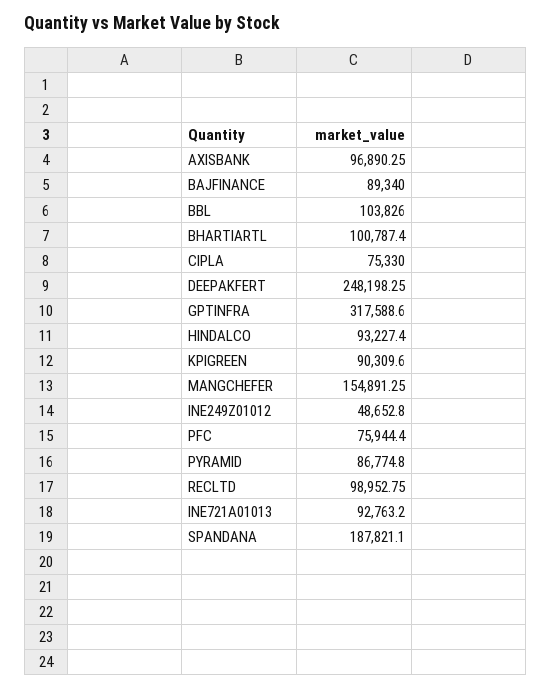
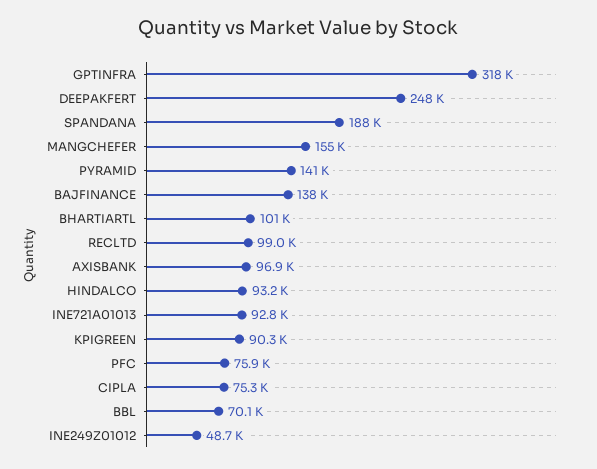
  {
    "AXISBANK": 96890.25,
-   "BAJFINANCE": 89340,
+   "BAJFINANCE": 138000,
-   "BBL": 103826,
+   "BBL": 70100,
    "BHARTIARTL": 100787.4,
    "CIPLA": 75330,
    "DEEPAKFERT": 248198.25,
    "GPTINFRA": 317588.6,
    "HINDALCO": 93227.4,
    "KPIGREEN": 90309.6,
    "MANGCHEFER": 154891.25,
    "INE249Z01012": 48652.8,
    "PFC": 75944.4,
-   "PYRAMID": 86774.8,
+   "PYRAMID": 141000,
    "RECLTD": 98952.75,
    "INE721A01013": 92763.2,
    "SPANDANA": 187821.1
  }

